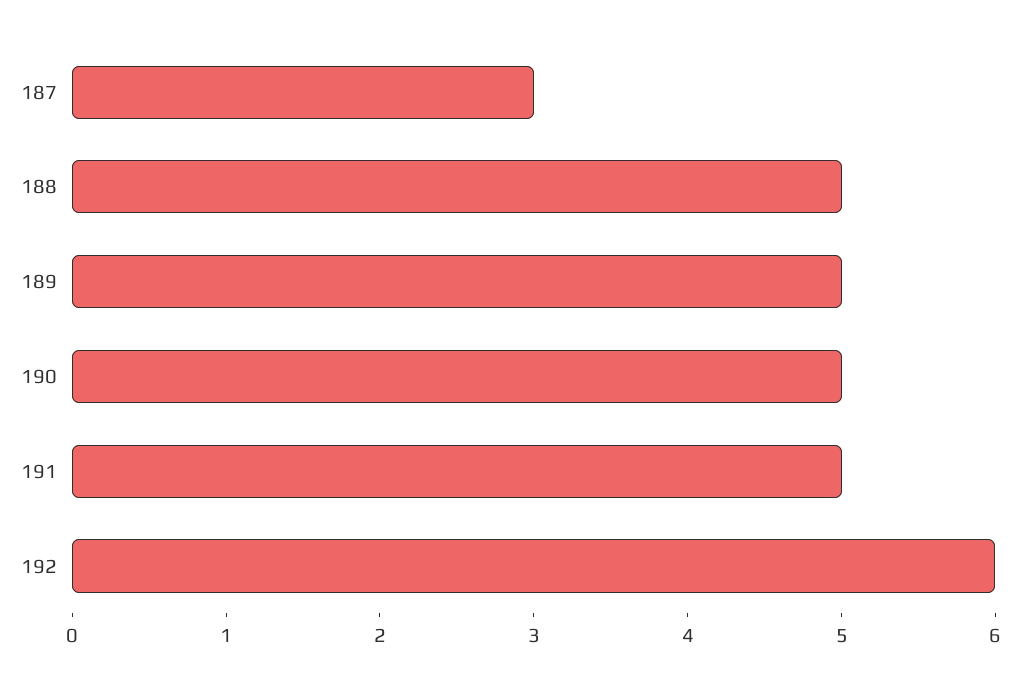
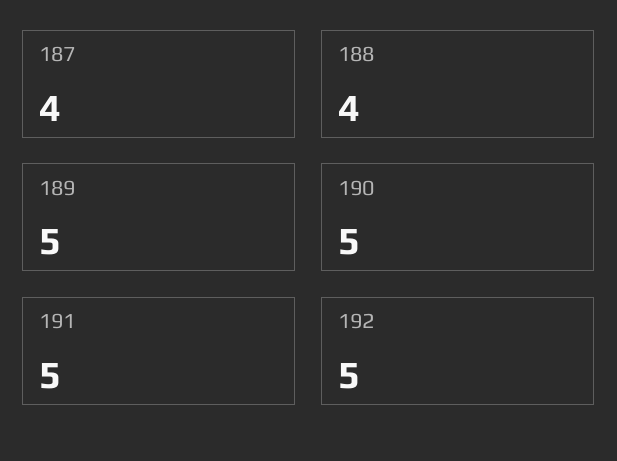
  {
-   "187": 3,
+   "187": 4,
-   "188": 5,
+   "188": 4,
    "189": 5,
    "190": 5,
    "191": 5,
-   "192": 6
+   "192": 5
  }

